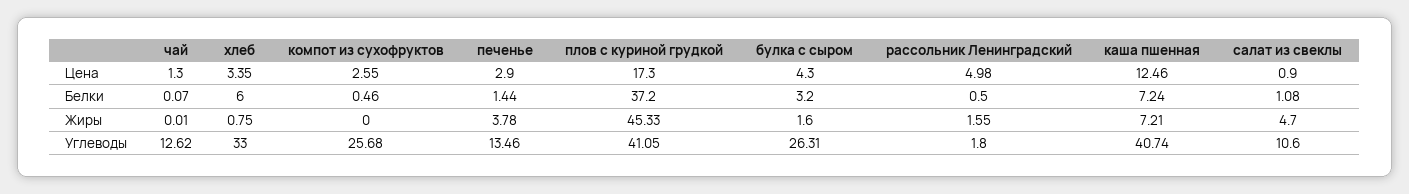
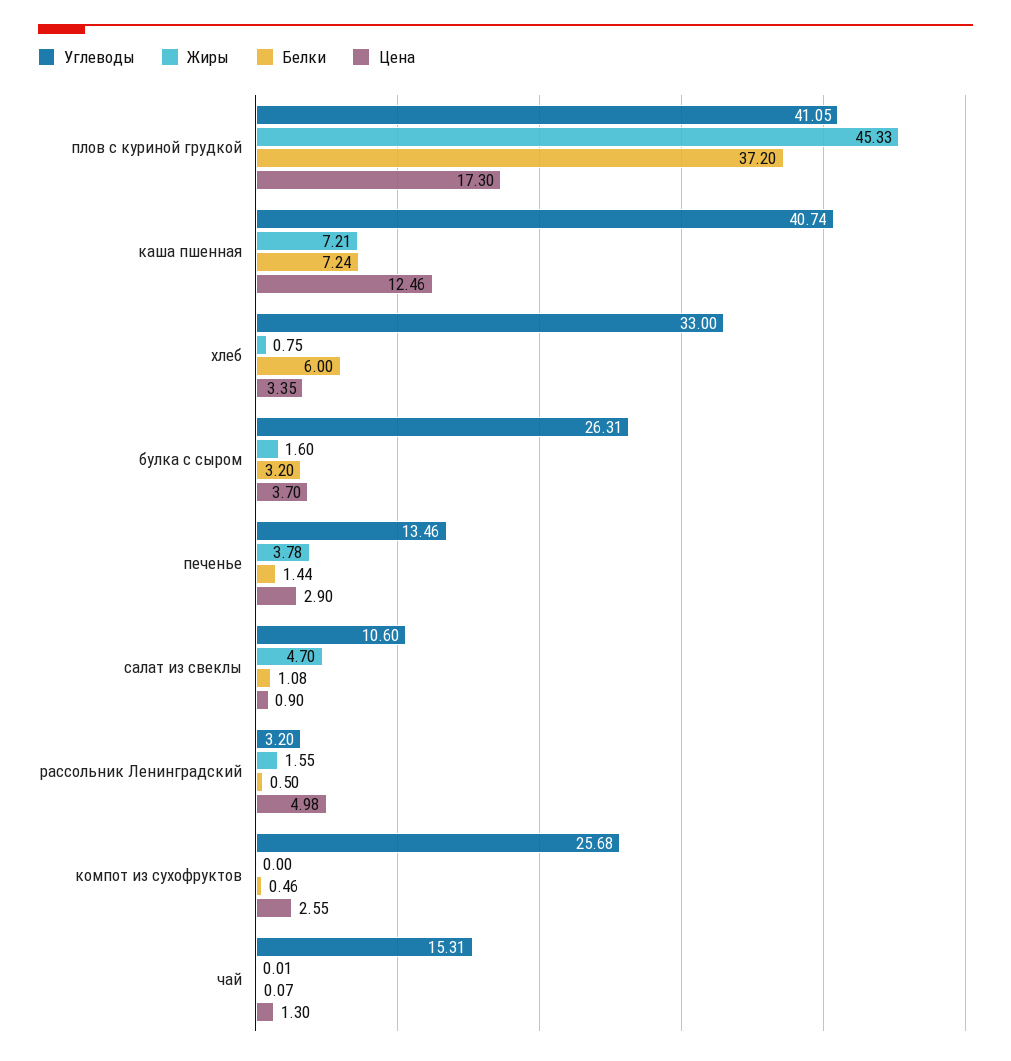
  {
    "Цена": {
      "чай": 1.3,
      "хлеб": 3.35,
      "компот из сухофруктов": 2.55,
      "печенье": 2.9,
      "плов с куриной грудкой": 17.3,
-     "булка с сыром": 4.3,
+     "булка с сыром": 3.7,
      "рассольник Ленинградский": 4.98,
      "каша пшенная": 12.46,
      "салат из свеклы": 0.9
    },
    "Белки": {
      "чай": 0.07,
      "хлеб": 6,
      "компот из сухофруктов": 0.46,
      "печенье": 1.44,
      "плов с куриной грудкой": 37.2,
      "булка с сыром": 3.2,
      "рассольник Ленинградский": 0.5,
      "каша пшенная": 7.24,
      "салат из свеклы": 1.08
    },
    "Жиры": {
      "чай": 0.01,
      "хлеб": 0.75,
      "компот из сухофруктов": 0,
      "печенье": 3.78,
      "плов с куриной грудкой": 45.33,
      "булка с сыром": 1.6,
      "рассольник Ленинградский": 1.55,
      "каша пшенная": 7.21,
      "салат из свеклы": 4.7
    },
    "Углеводы": {
-     "чай": 12.62,
+     "чай": 15.31,
      "хлеб": 33,
      "компот из сухофруктов": 25.68,
      "печенье": 13.46,
      "плов с куриной грудкой": 41.05,
      "булка с сыром": 26.31,
-     "рассольник Ленинградский": 1.8,
+     "рассольник Ленинградский": 3.2,
      "каша пшенная": 40.74,
      "салат из свеклы": 10.6
    }
  }

